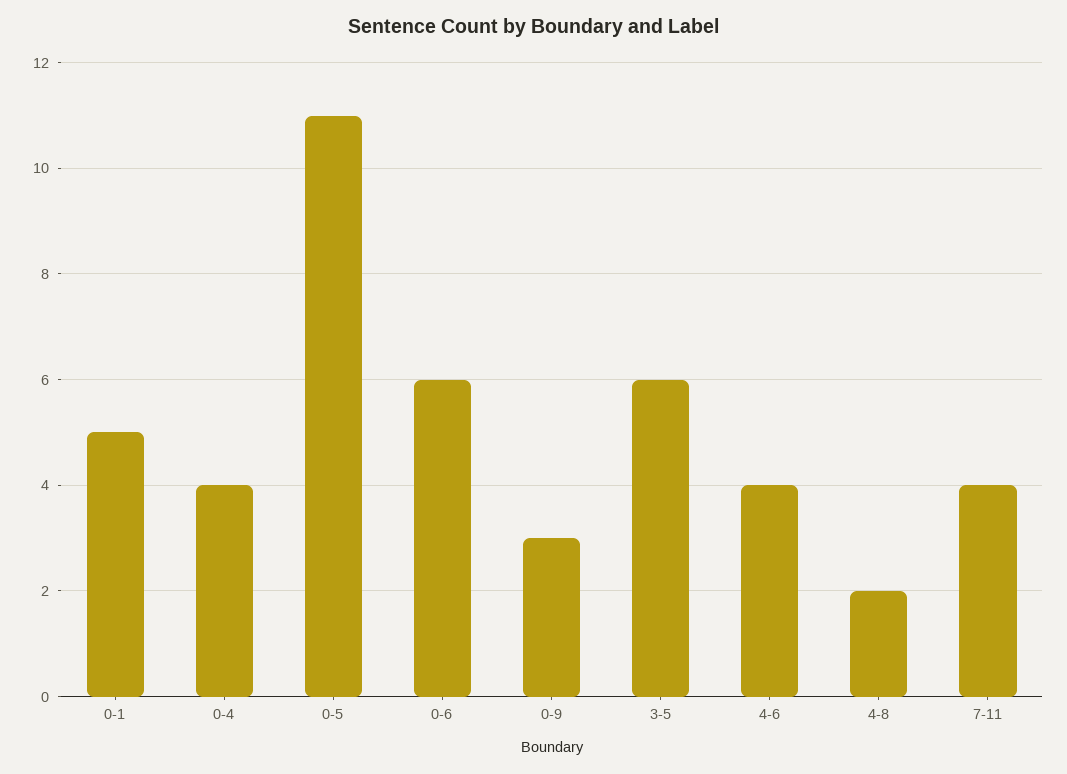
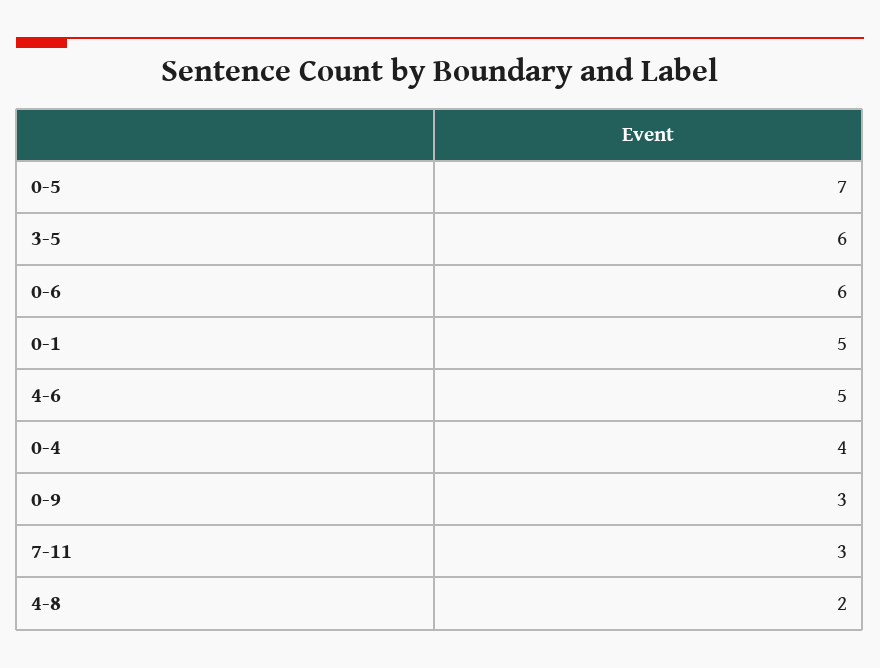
  {
    "0-1": 5,
    "0-4": 4,
-   "0-5": 11,
+   "0-5": 7,
    "0-6": 6,
    "0-9": 3,
    "3-5": 6,
-   "4-6": 4,
+   "4-6": 5,
    "4-8": 2,
-   "7-11": 4
+   "7-11": 3
  }

